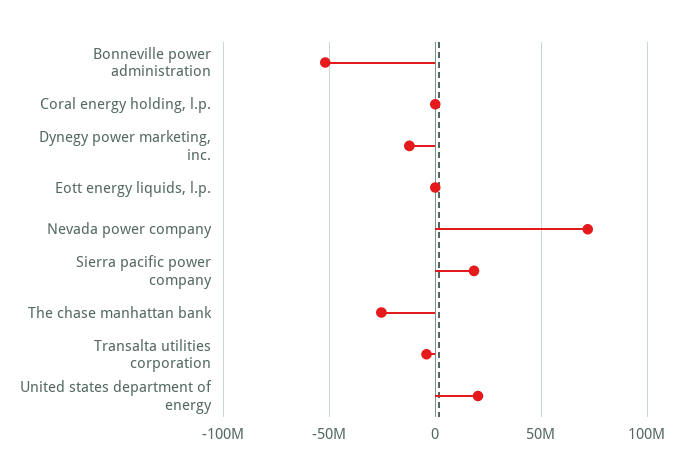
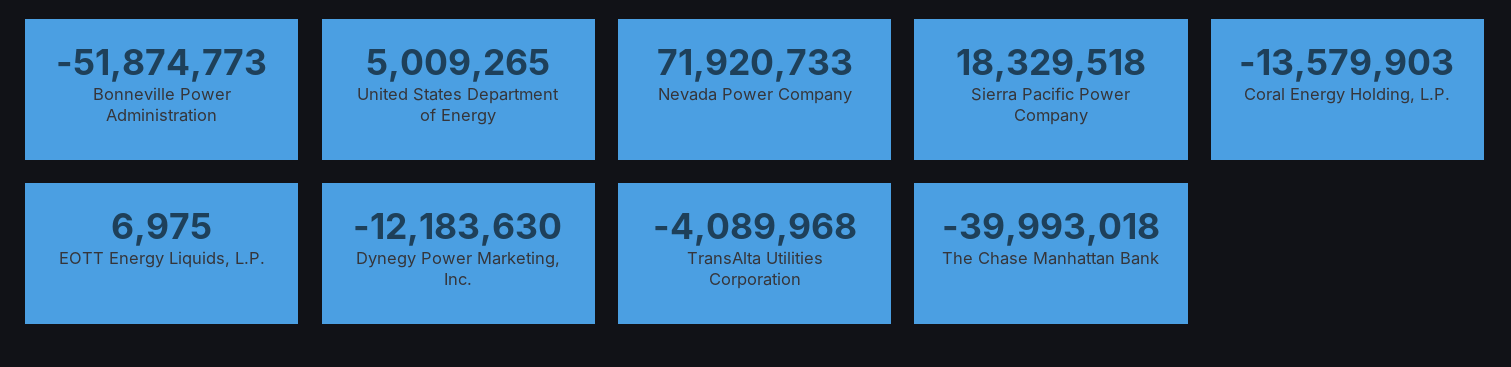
  {
    "Bonneville power administration": -51874773,
-   "Coral energy holding, l.p.": 0,
+   "Coral energy holding, l.p.": -13579903,
    "Dynegy power marketing, inc.": -12183630,
    "Eott energy liquids, l.p.": 6975,
    "Nevada power company": 71920733,
    "Sierra pacific power company": 18329518,
-   "The chase manhattan bank": -25000000,
+   "The chase manhattan bank": -39993018,
    "Transalta utilities corporation": -4089968,
-   "United states department of energy": 20000000
+   "United states department of energy": 5009265
  }

